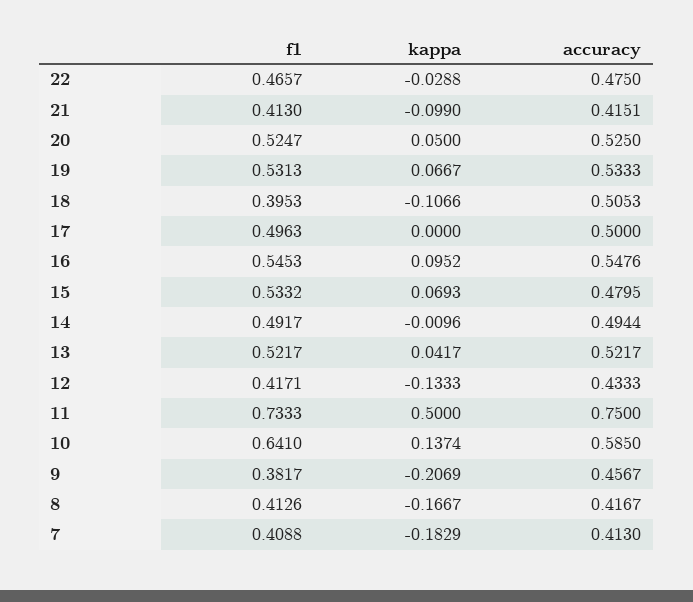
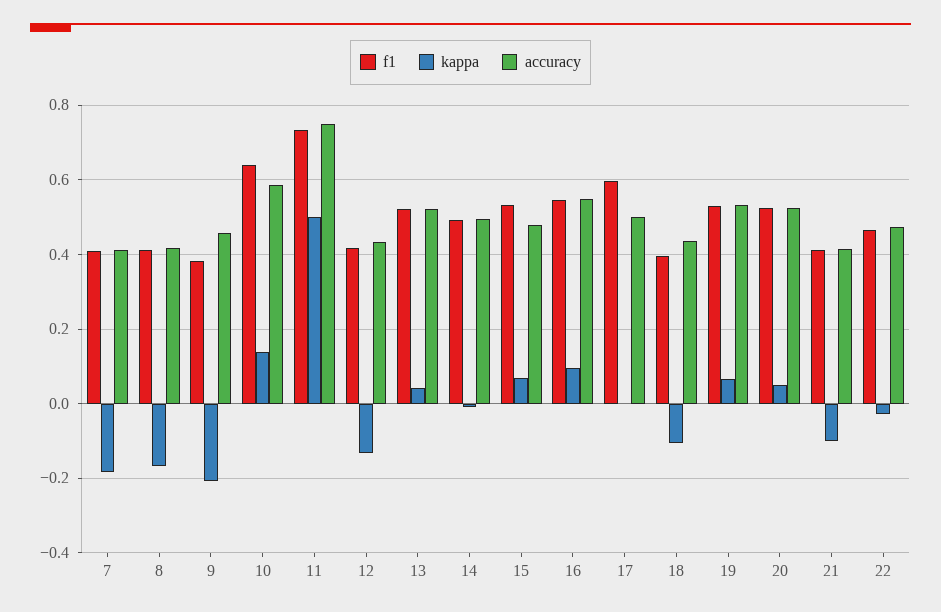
  {
    "f1": {
      "22": 0.4657,
      "21": 0.413,
      "20": 0.5247,
      "19": 0.5313,
      "18": 0.3953,
-     "17": 0.4963,
+     "17": 0.6,
      "16": 0.5453,
      "15": 0.5332,
      "14": 0.4917,
      "13": 0.5217,
      "12": 0.4171,
      "11": 0.7333,
      "10": 0.641,
      "9": 0.3817,
      "8": 0.4126,
      "7": 0.4088
    },
    "kappa": {
      "22": -0.0288,
      "21": -0.099,
      "20": 0.05,
      "19": 0.0667,
      "18": -0.1066,
      "17": 0,
      "16": 0.0952,
      "15": 0.0693,
      "14": -0.0096,
      "13": 0.0417,
      "12": -0.1333,
      "11": 0.5,
      "10": 0.1374,
      "9": -0.2069,
      "8": -0.1667,
      "7": -0.1829
    },
    "accuracy": {
      "22": 0.475,
      "21": 0.4151,
      "20": 0.525,
      "19": 0.5333,
-     "18": 0.5053,
+     "18": 0.44,
      "17": 0.5,
      "16": 0.5476,
      "15": 0.4795,
      "14": 0.4944,
      "13": 0.5217,
      "12": 0.4333,
      "11": 0.75,
      "10": 0.585,
      "9": 0.4567,
      "8": 0.4167,
      "7": 0.413
    }
  }

